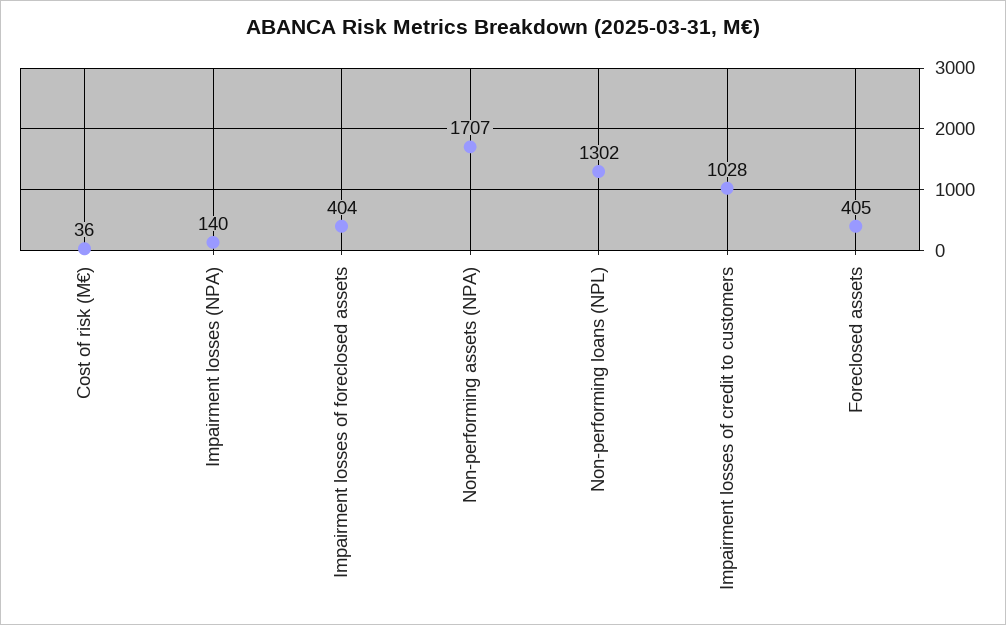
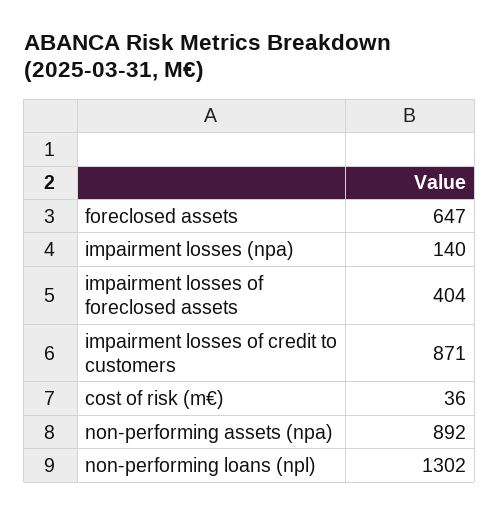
  {
    "Cost of risk (M€)": 36,
    "Impairment losses (NPA)": 140,
    "Impairment losses of foreclosed assets": 404,
-   "Non-performing assets (NPA)": 1707,
+   "Non-performing assets (NPA)": 892,
    "Non-performing loans (NPL)": 1302,
-   "Impairment losses of credit to customers": 1028,
+   "Impairment losses of credit to customers": 871,
-   "Foreclosed assets": 405
+   "Foreclosed assets": 647
  }

